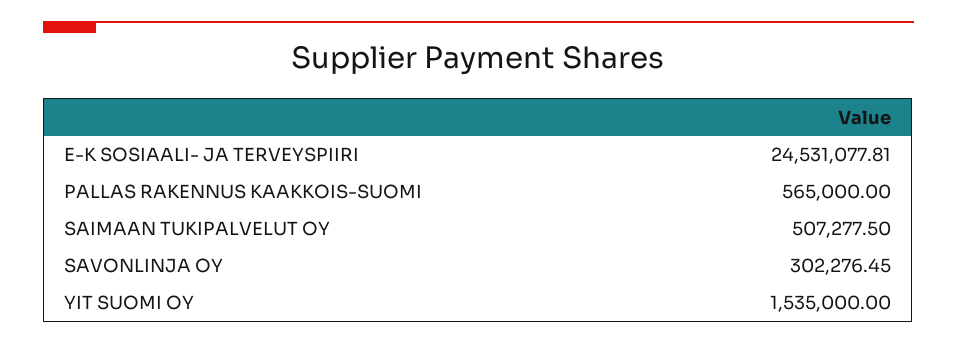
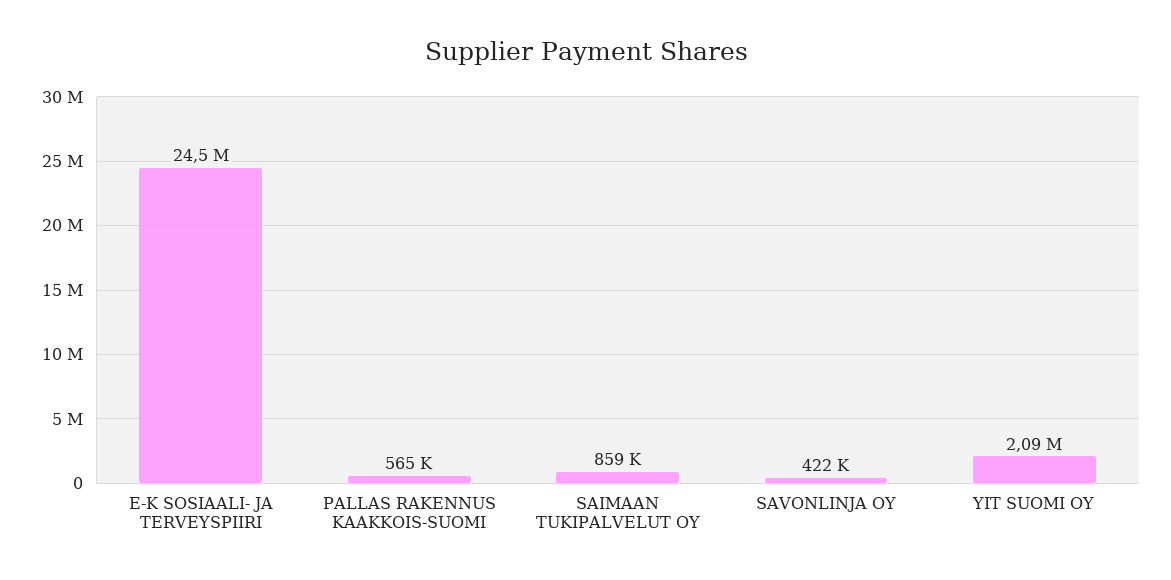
  {
    "E-K SOSIAALI- JA TERVEYSPIIRI": 24531077.81,
    "PALLAS RAKENNUS KAAKKOIS-SUOMI": 565000,
-   "SAIMAAN TUKIPALVELUT OY": 507277.5,
+   "SAIMAAN TUKIPALVELUT OY": 859000,
-   "SAVONLINJA OY": 302276.45,
+   "SAVONLINJA OY": 422000,
-   "YIT SUOMI OY": 1535000
+   "YIT SUOMI OY": 2090000
  }

